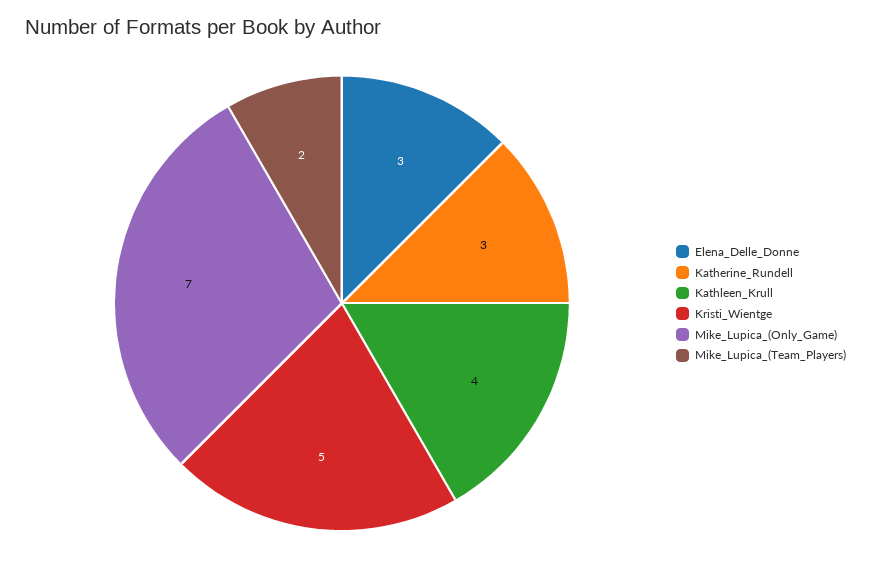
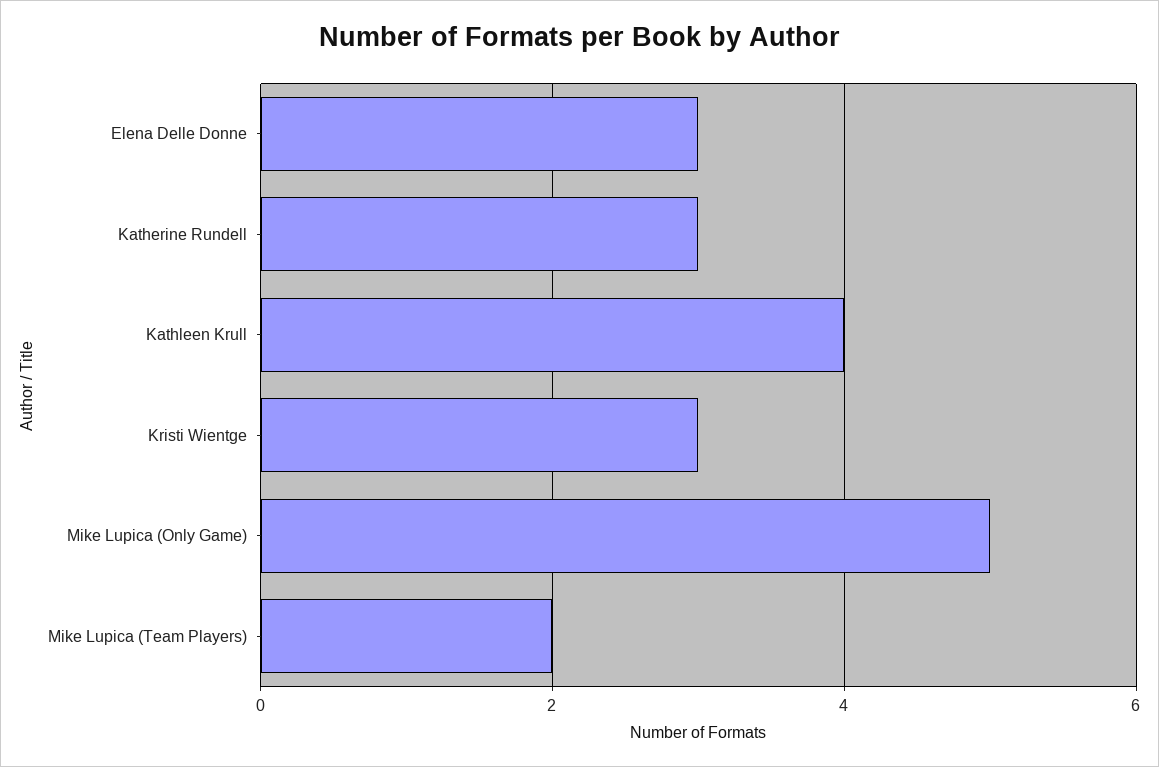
  {
    "Elena_Delle_Donne": 3,
    "Katherine_Rundell": 3,
    "Kathleen_Krull": 4,
-   "Kristi_Wientge": 5,
+   "Kristi_Wientge": 3,
-   "Mike_Lupica_(Only_Game)": 7,
+   "Mike_Lupica_(Only_Game)": 5,
    "Mike_Lupica_(Team_Players)": 2
  }

